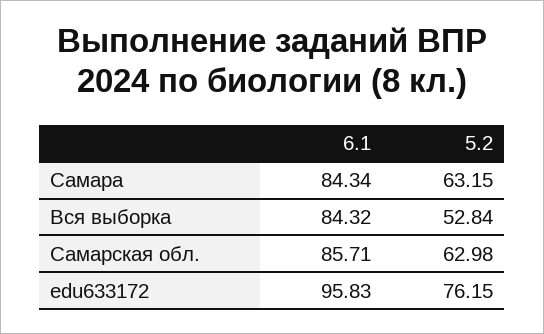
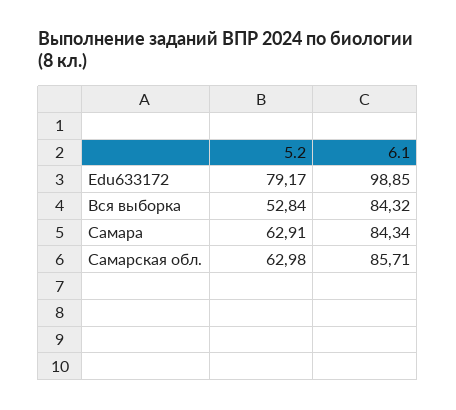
  {
    "6.1": {
      "Самара": 84.34,
      "Вся выборка": 84.32,
      "Самарская обл.": 85.71,
-     "edu633172": 95.83
+     "edu633172": 98.85
    },
    "5.2": {
-     "Самара": 63.15,
+     "Самара": 62.91,
      "Вся выборка": 52.84,
      "Самарская обл.": 62.98,
-     "edu633172": 76.15
+     "edu633172": 79.17
    }
  }

